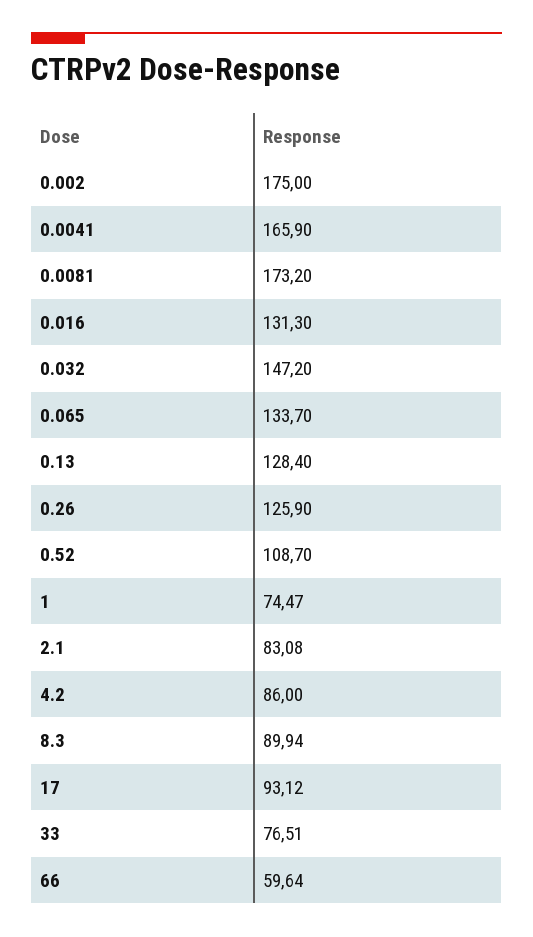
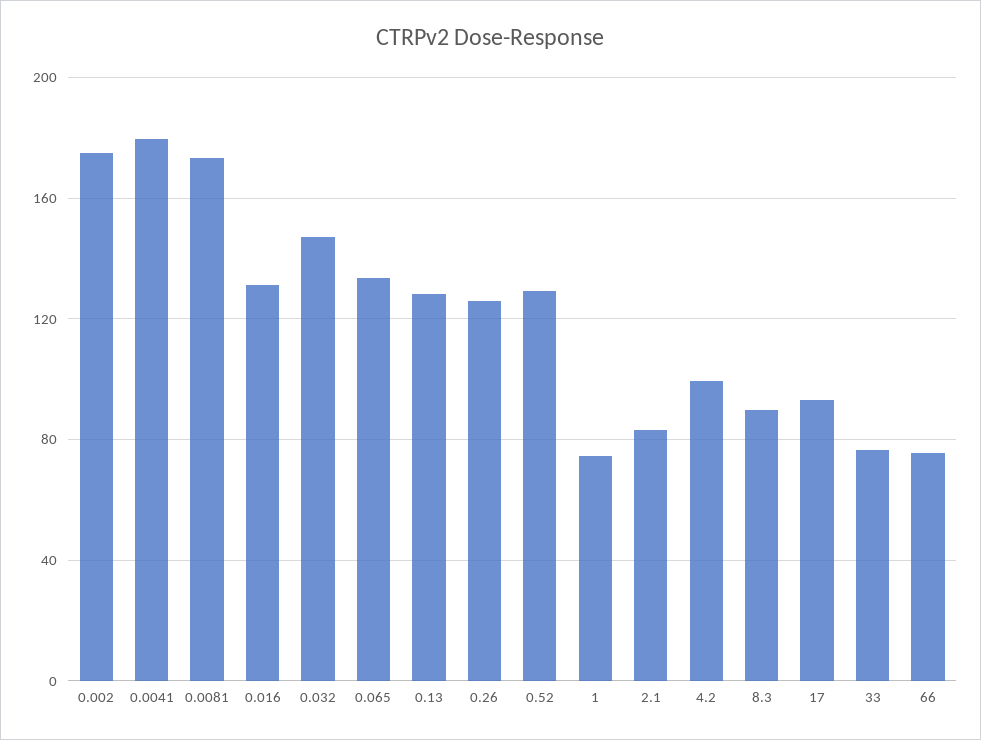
  {
    "0.002": 175,
-   "0.0041": 165.9,
+   "0.0041": 180,
    "0.0081": 173.2,
    "0.016": 131.3,
    "0.032": 147.2,
    "0.065": 133.7,
    "0.13": 128.4,
    "0.26": 125.9,
-   "0.52": 108.7,
+   "0.52": 130,
    "1": 74.47,
    "2.1": 83.08,
-   "4.2": 86,
+   "4.2": 100,
    "8.3": 89.94,
    "17": 93.12,
    "33": 76.51,
-   "66": 59.64
+   "66": 75
  }

